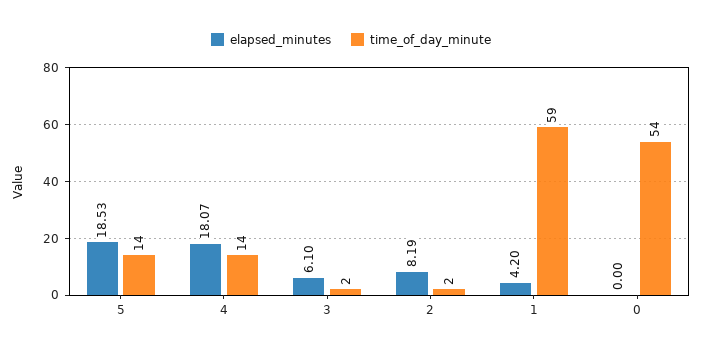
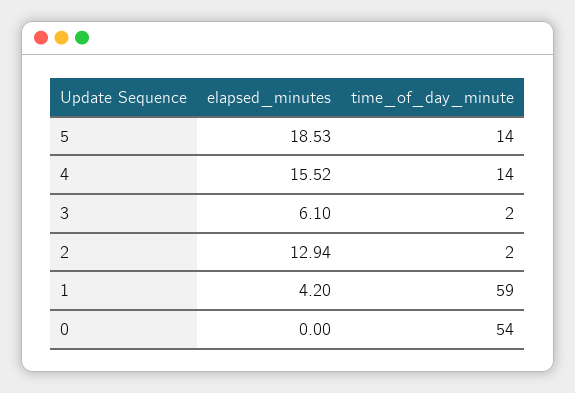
  {
    "elapsed_minutes": {
      "5": 18.53,
-     "4": 18.07,
+     "4": 15.52,
      "3": 6.1,
-     "2": 8.19,
+     "2": 12.94,
      "1": 4.2,
      "0": 0
    },
    "time_of_day_minute": {
      "5": 14,
      "4": 14,
      "3": 2,
      "2": 2,
      "1": 59,
      "0": 54
    }
  }

